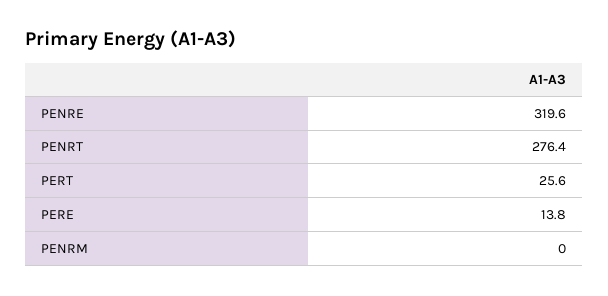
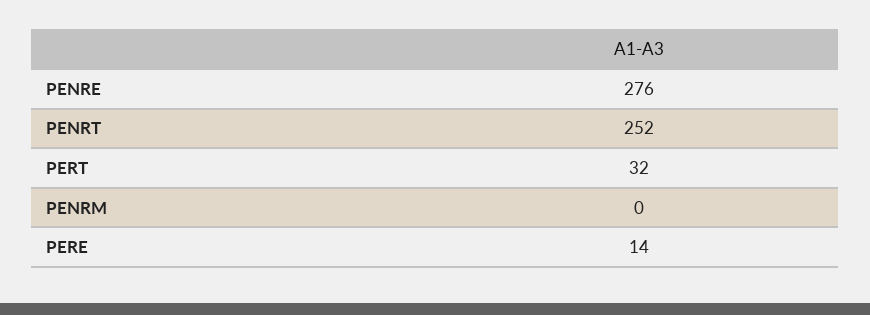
  {
-   "PENRE": 319.6,
+   "PENRE": 276,
-   "PENRT": 276.4,
+   "PENRT": 252,
-   "PERT": 25.6,
+   "PERT": 32,
    "PERE": 13.8,
    "PENRM": 0
  }

